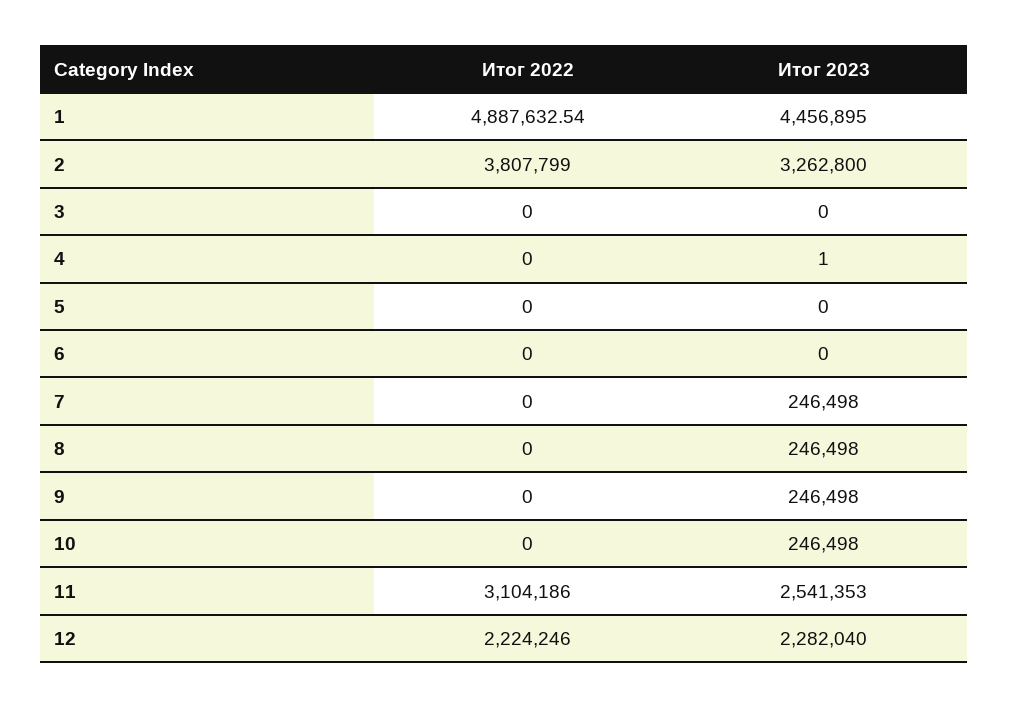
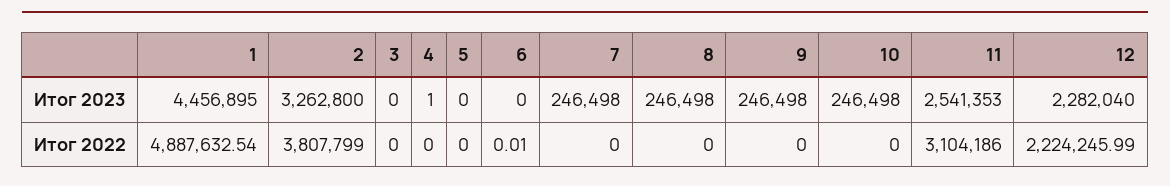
  {
    "Итог 2022": {
      "1": 4887632.54,
      "2": 3807799,
      "3": 0,
      "4": 0,
      "5": 0,
-     "6": 0,
+     "6": 0.01,
      "7": 0,
      "8": 0,
      "9": 0,
      "10": 0,
      "11": 3104186,
-     "12": 2224246
+     "12": 2224245.99
    },
    "Итог 2023": {
      "1": 4456895,
      "2": 3262800,
      "3": 0,
      "4": 1,
      "5": 0,
      "6": 0,
      "7": 246498,
      "8": 246498,
      "9": 246498,
      "10": 246498,
      "11": 2541353,
      "12": 2282040
    }
  }

